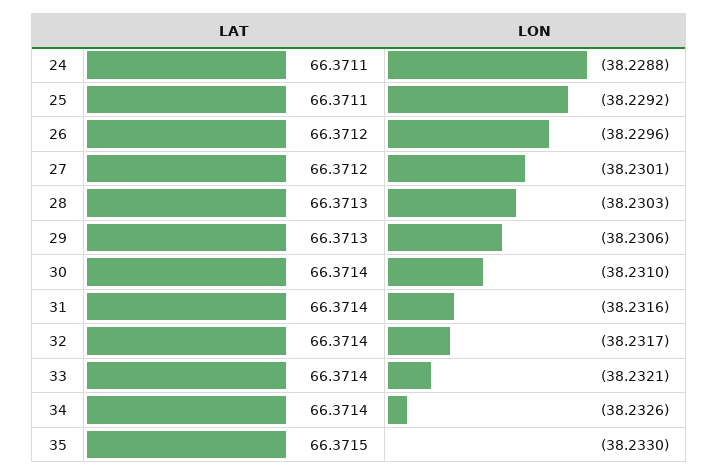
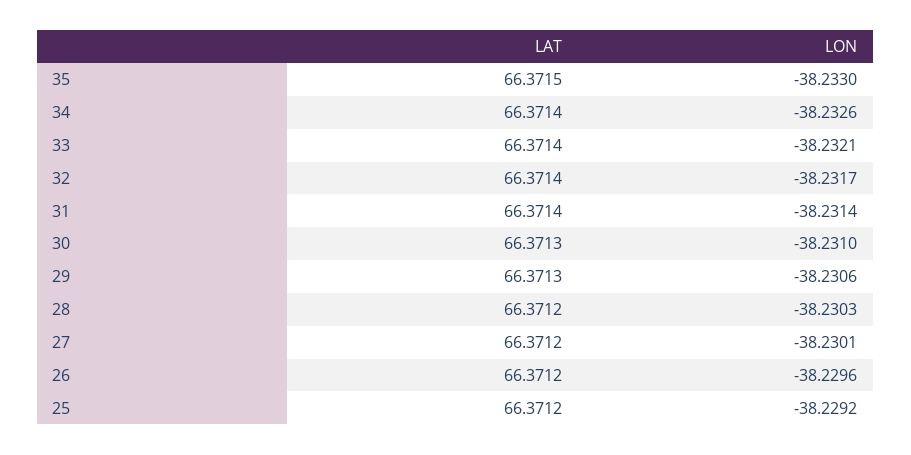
  {
    "LAT": {
-     "24": 66.3711,
-     "25": 66.3711,
+     "25": 66.3712,
      "26": 66.3712,
      "27": 66.3712,
-     "28": 66.3713,
+     "28": 66.3712,
      "29": 66.3713,
-     "30": 66.3714,
+     "30": 66.3713,
      "31": 66.3714,
      "32": 66.3714,
      "33": 66.3714,
      "34": 66.3714,
      "35": 66.3715
    },
    "LON": {
-     "24": -38.2288,
      "25": -38.2292,
      "26": -38.2296,
      "27": -38.2301,
      "28": -38.2303,
      "29": -38.2306,
      "30": -38.231,
-     "31": -38.2316,
+     "31": -38.2314,
      "32": -38.2317,
      "33": -38.2321,
      "34": -38.2326,
      "35": -38.233
    }
  }

